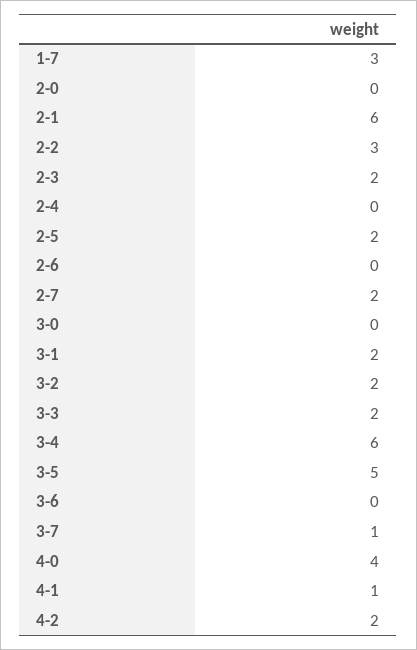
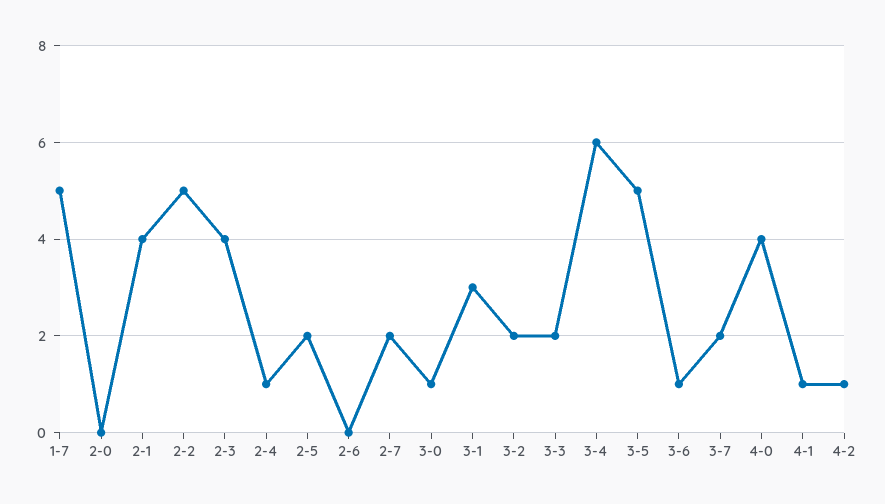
  {
-   "1-7": 3,
+   "1-7": 5,
    "2-0": 0,
-   "2-1": 6,
+   "2-1": 4,
-   "2-2": 3,
+   "2-2": 5,
-   "2-3": 2,
+   "2-3": 4,
-   "2-4": 0,
+   "2-4": 1,
    "2-5": 2,
    "2-6": 0,
    "2-7": 2,
-   "3-0": 0,
+   "3-0": 1,
-   "3-1": 2,
+   "3-1": 3,
    "3-2": 2,
    "3-3": 2,
    "3-4": 6,
    "3-5": 5,
-   "3-6": 0,
+   "3-6": 1,
-   "3-7": 1,
+   "3-7": 2,
    "4-0": 4,
    "4-1": 1,
-   "4-2": 2
+   "4-2": 1
  }

